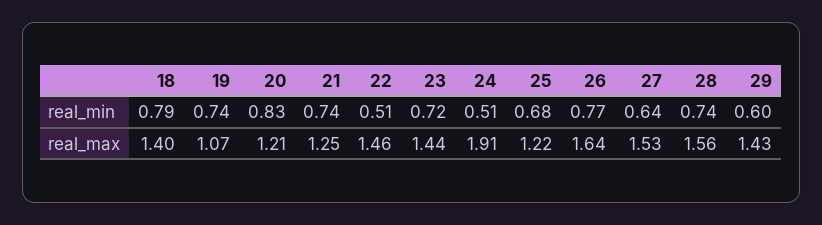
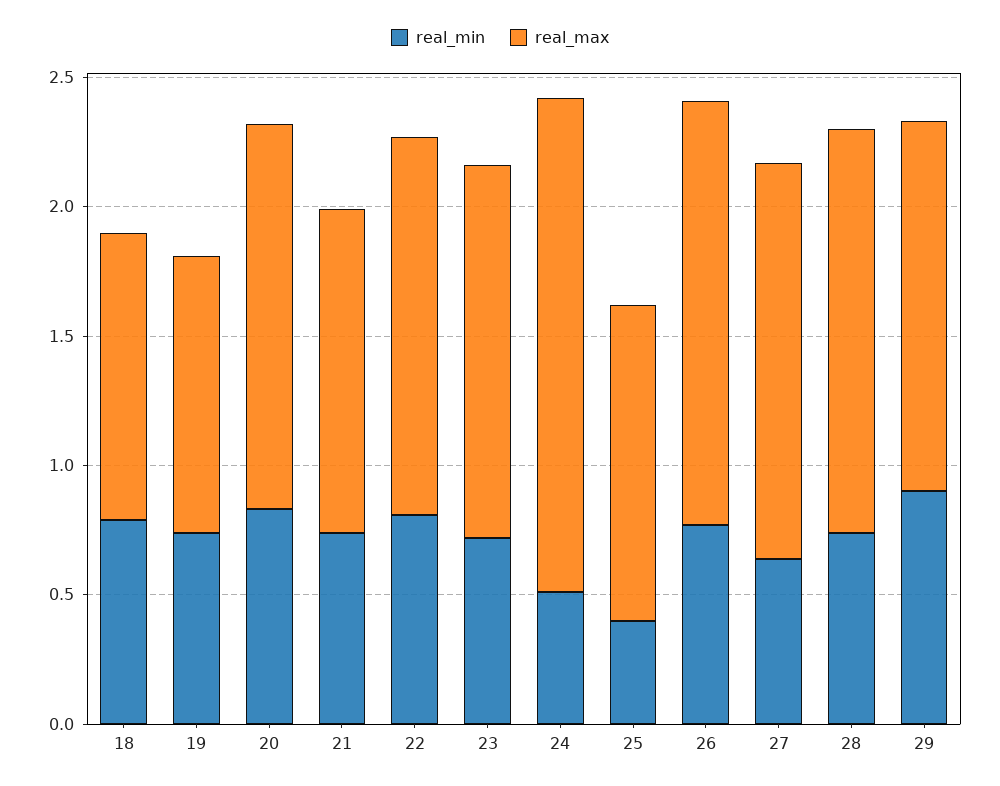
  {
    "real_min": {
      "18": 0.79,
      "19": 0.74,
      "20": 0.83,
      "21": 0.74,
-     "22": 0.51,
+     "22": 0.8,
      "23": 0.72,
      "24": 0.51,
-     "25": 0.68,
+     "25": 0.4,
      "26": 0.77,
      "27": 0.64,
      "28": 0.74,
-     "29": 0.6
+     "29": 0.9
    },
    "real_max": {
-     "18": 1.4,
+     "18": 1.1,
      "19": 1.07,
-     "20": 1.21,
+     "20": 1.5,
      "21": 1.25,
      "22": 1.46,
      "23": 1.44,
      "24": 1.91,
      "25": 1.22,
      "26": 1.64,
      "27": 1.53,
      "28": 1.56,
      "29": 1.43
    }
  }

